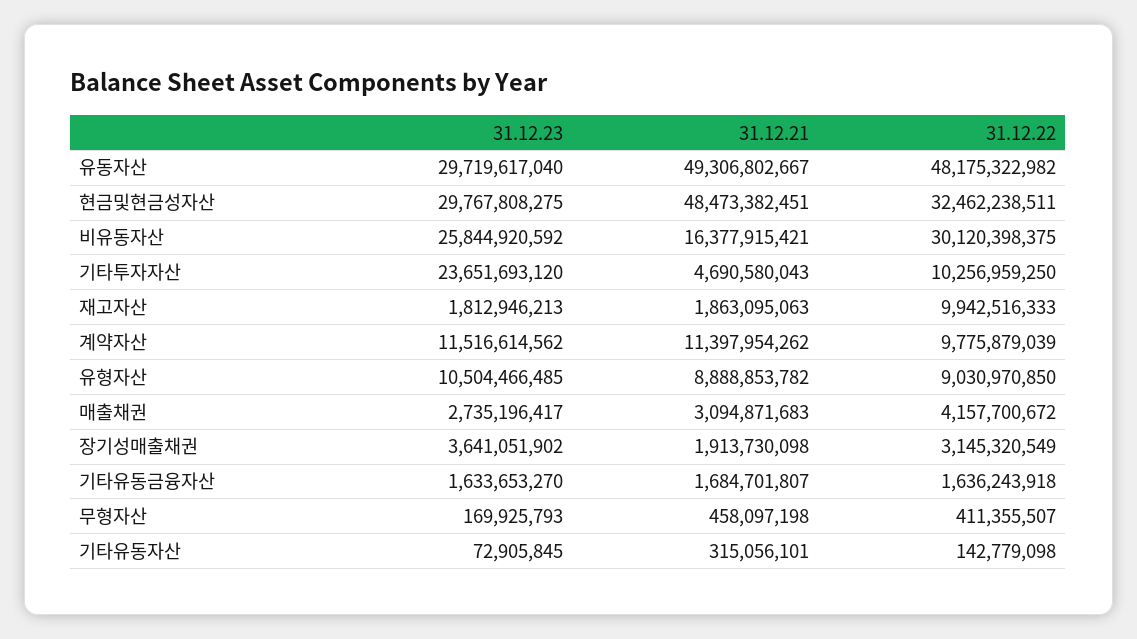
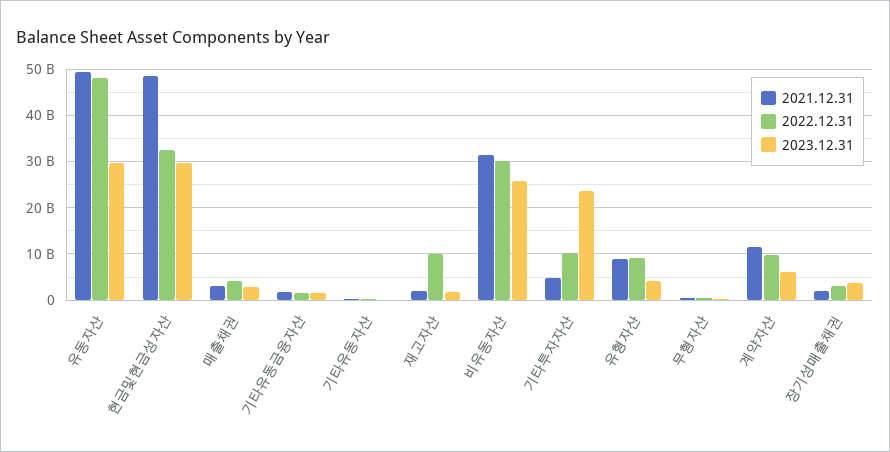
  {
    "31.12.23": {
      "유동자산": 29719617040,
      "현금및현금성자산": 29767808275,
      "비유동자산": 25844920592,
      "기타투자자산": 23651693120,
      "재고자산": 1812946213,
-     "계약자산": 11516614562,
+     "계약자산": 6000000000,
-     "유형자산": 10504466485,
+     "유형자산": 4000000000,
      "매출채권": 2735196417,
      "장기성매출채권": 3641051902,
      "기타유동금융자산": 1633653270,
      "무형자산": 169925793,
      "기타유동자산": 72905845
    },
    "31.12.21": {
      "유동자산": 49306802667,
      "현금및현금성자산": 48473382451,
-     "비유동자산": 16377915421,
+     "비유동자산": 32000000000,
      "기타투자자산": 4690580043,
      "재고자산": 1863095063,
      "계약자산": 11397954262,
      "유형자산": 8888853782,
      "매출채권": 3094871683,
      "장기성매출채권": 1913730098,
      "기타유동금융자산": 1684701807,
      "무형자산": 458097198,
      "기타유동자산": 315056101
    },
    "31.12.22": {
      "유동자산": 48175322982,
      "현금및현금성자산": 32462238511,
      "비유동자산": 30120398375,
      "기타투자자산": 10256959250,
      "재고자산": 9942516333,
      "계약자산": 9775879039,
      "유형자산": 9030970850,
      "매출채권": 4157700672,
      "장기성매출채권": 3145320549,
      "기타유동금융자산": 1636243918,
      "무형자산": 411355507,
      "기타유동자산": 142779098
    }
  }

